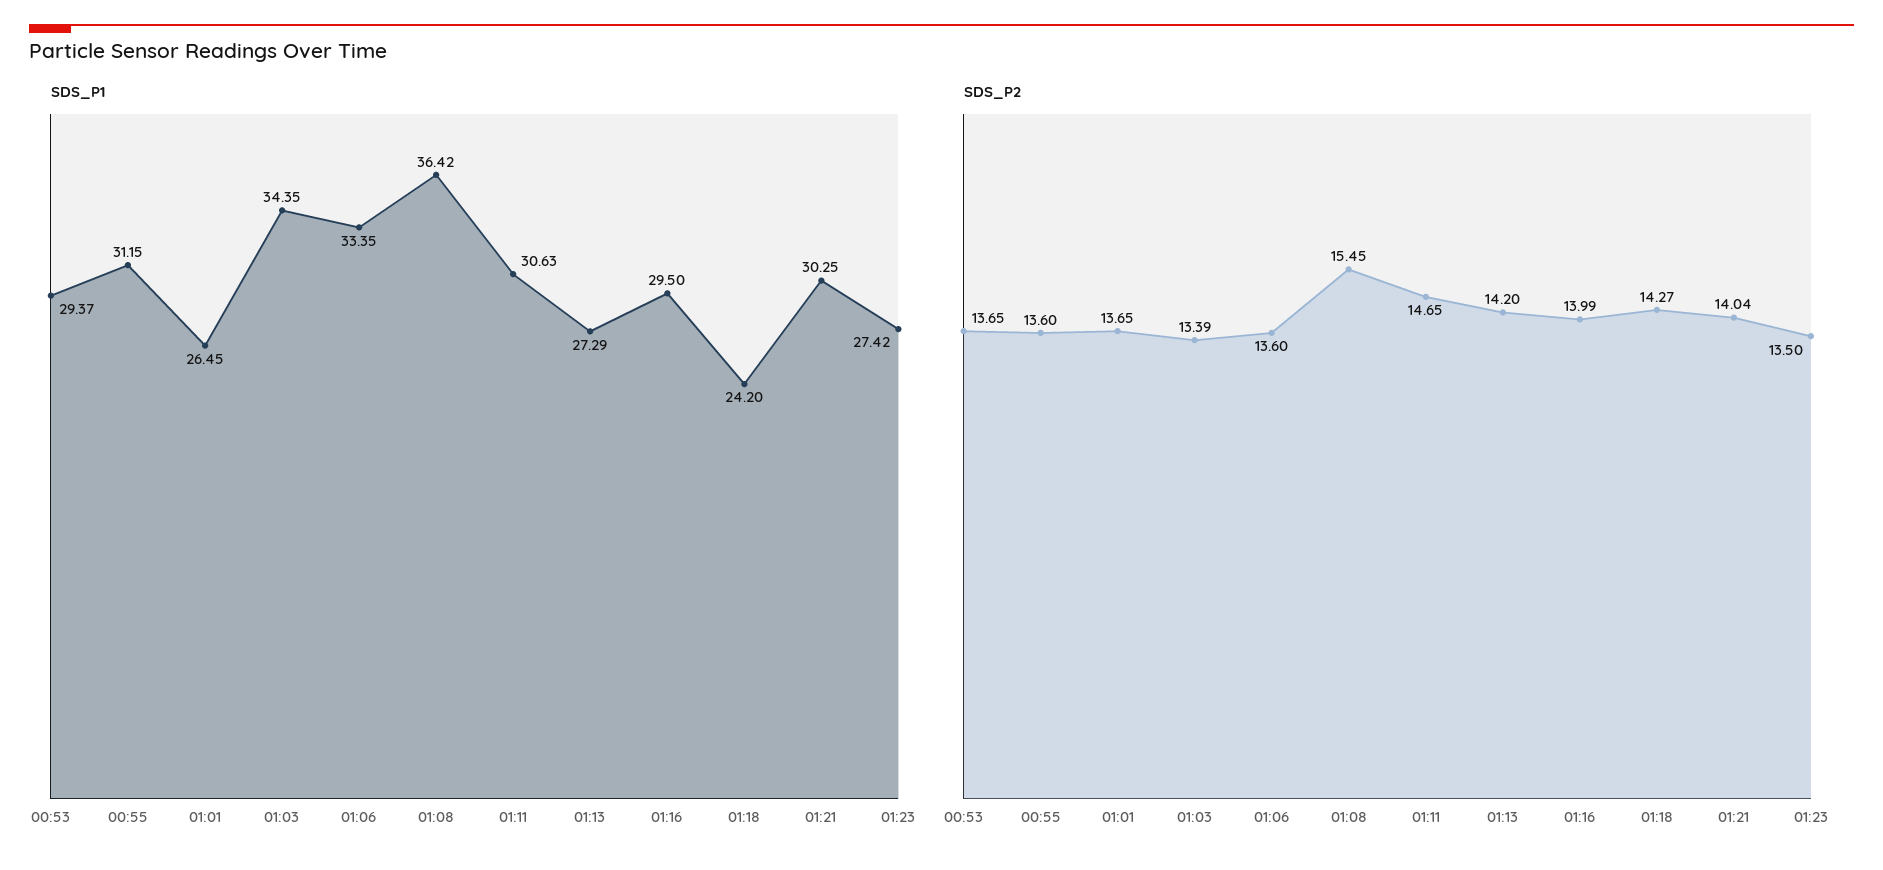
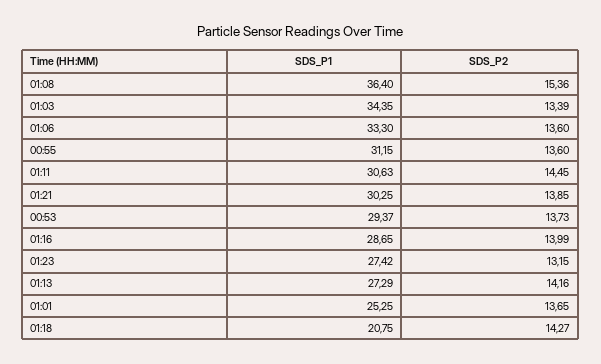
  {
    "SDS_P1": {
      "00:53": 29.37,
      "00:55": 31.15,
-     "01:01": 26.45,
+     "01:01": 25.25,
      "01:03": 34.35,
-     "01:06": 33.35,
+     "01:06": 33.3,
-     "01:08": 36.42,
+     "01:08": 36.4,
      "01:11": 30.63,
      "01:13": 27.29,
-     "01:16": 29.5,
+     "01:16": 28.65,
-     "01:18": 24.2,
+     "01:18": 20.75,
      "01:21": 30.25,
      "01:23": 27.42
    },
    "SDS_P2": {
-     "00:53": 13.65,
+     "00:53": 13.73,
      "00:55": 13.6,
      "01:01": 13.65,
      "01:03": 13.39,
      "01:06": 13.6,
-     "01:08": 15.45,
+     "01:08": 15.36,
-     "01:11": 14.65,
+     "01:11": 14.45,
-     "01:13": 14.2,
+     "01:13": 14.16,
      "01:16": 13.99,
      "01:18": 14.27,
-     "01:21": 14.04,
+     "01:21": 13.85,
-     "01:23": 13.5
+     "01:23": 13.15
    }
  }

